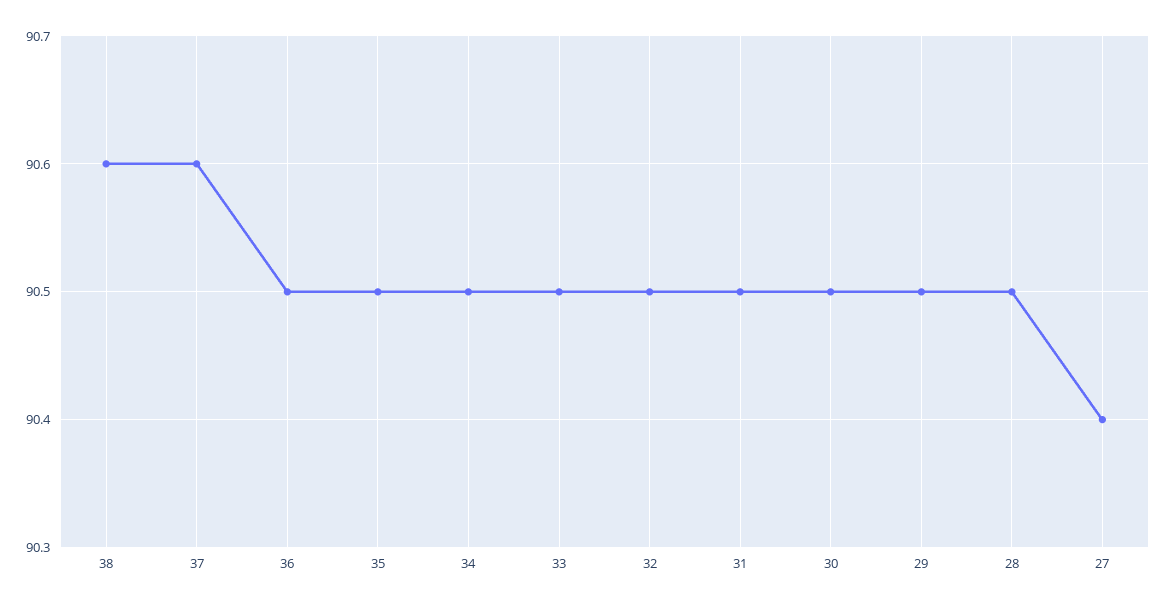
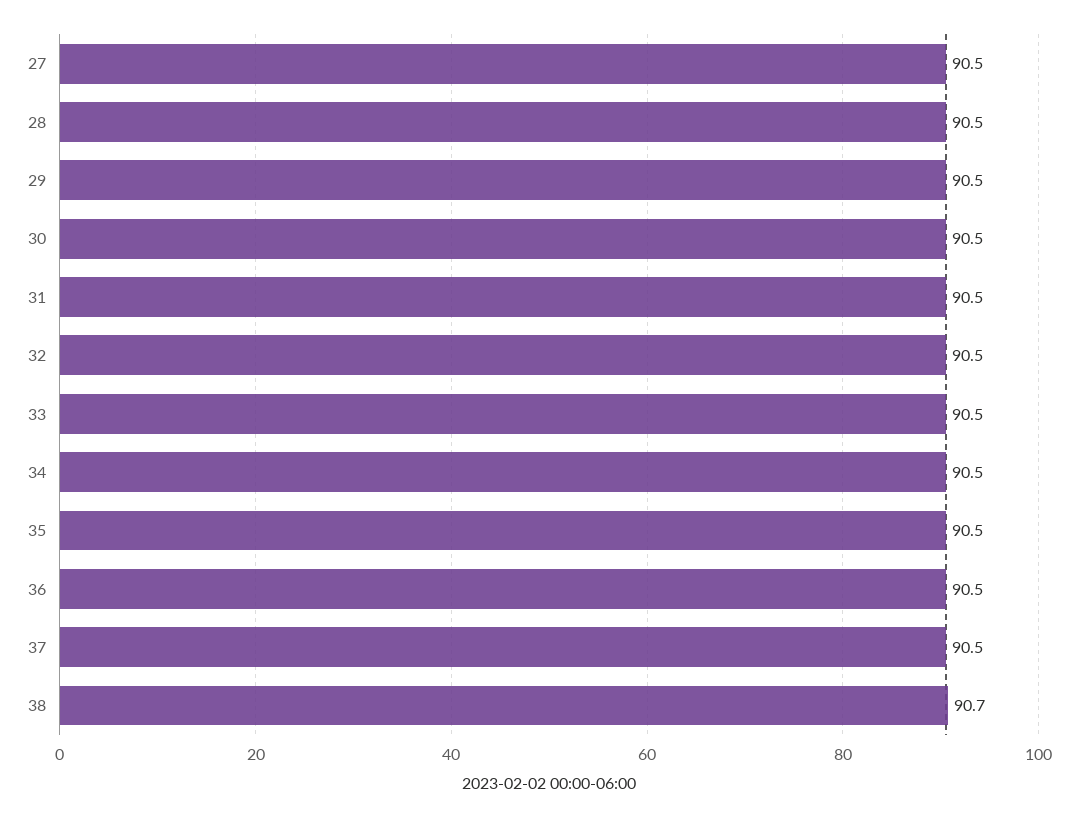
  {
-   "38": 90.6,
+   "38": 90.7,
-   "37": 90.6,
+   "37": 90.5,
    "36": 90.5,
    "35": 90.5,
    "34": 90.5,
    "33": 90.5,
    "32": 90.5,
    "31": 90.5,
    "30": 90.5,
    "29": 90.5,
    "28": 90.5,
-   "27": 90.4
+   "27": 90.5
  }

